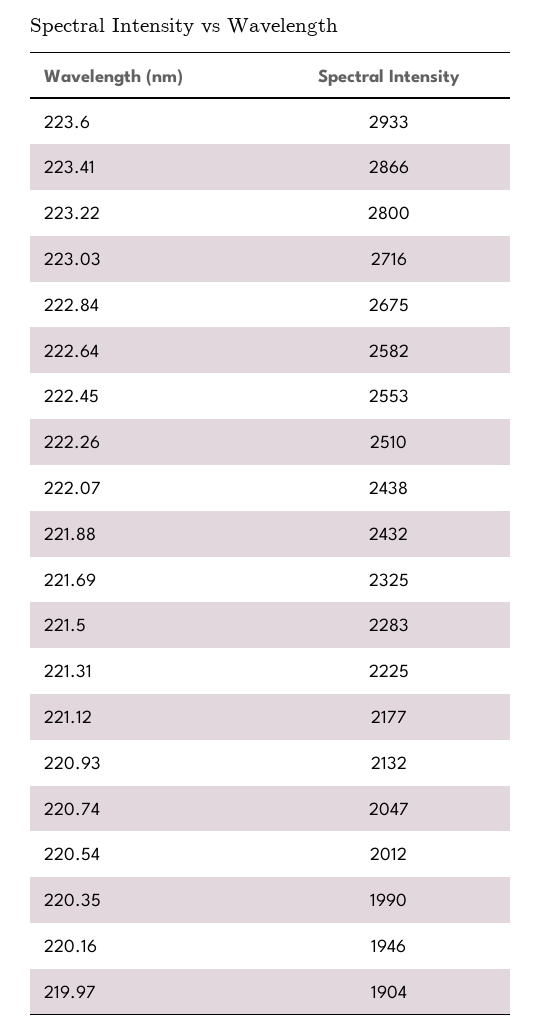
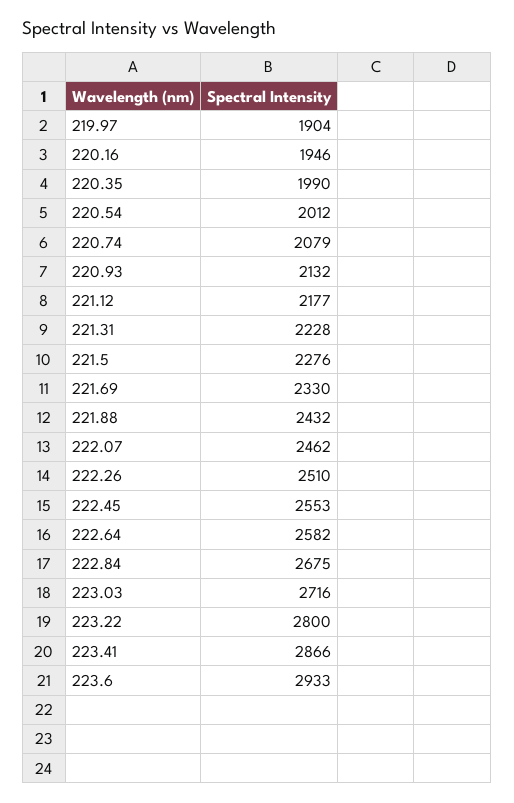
  {
    "223.6": 2933,
    "223.41": 2866,
    "223.22": 2800,
    "223.03": 2716,
    "222.84": 2675,
    "222.64": 2582,
    "222.45": 2553,
    "222.26": 2510,
-   "222.07": 2438,
+   "222.07": 2462,
    "221.88": 2432,
-   "221.69": 2325,
+   "221.69": 2330,
-   "221.5": 2283,
+   "221.5": 2276,
-   "221.31": 2225,
+   "221.31": 2228,
    "221.12": 2177,
    "220.93": 2132,
-   "220.74": 2047,
+   "220.74": 2079,
    "220.54": 2012,
    "220.35": 1990,
    "220.16": 1946,
    "219.97": 1904
  }

